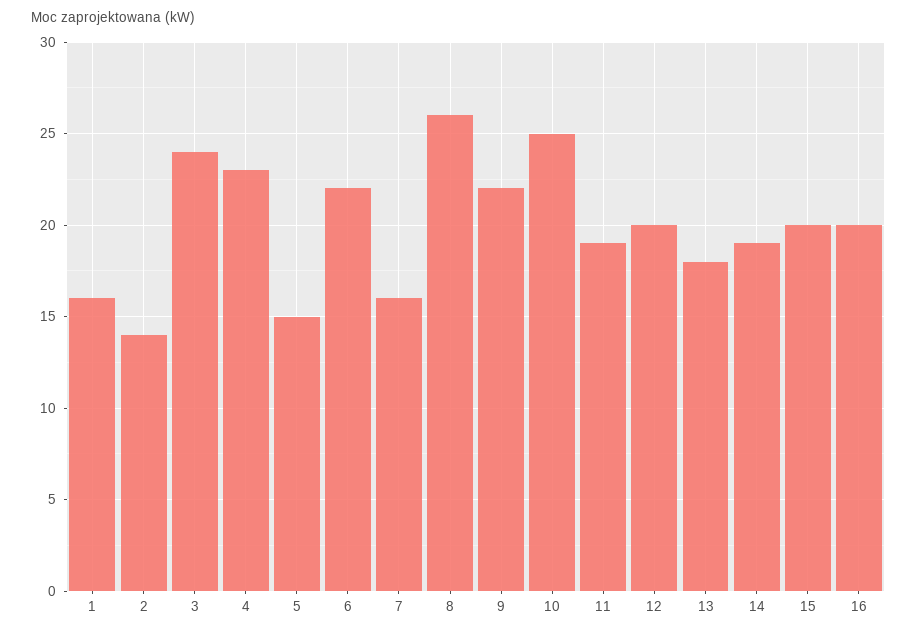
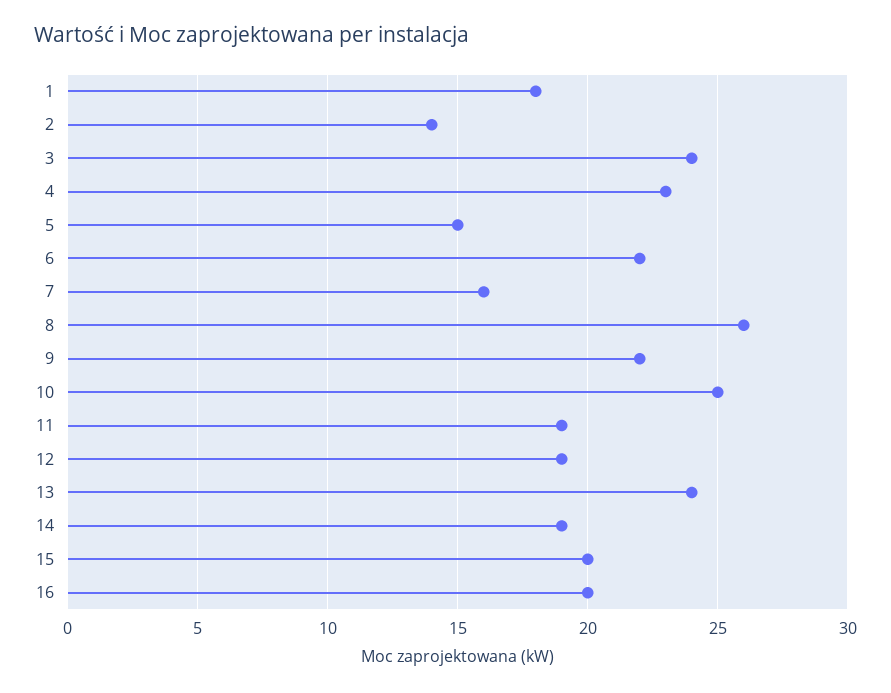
  {
-   "1": 16,
+   "1": 18,
    "2": 14,
    "3": 24,
    "4": 23,
    "5": 15,
    "6": 22,
    "7": 16,
    "8": 26,
    "9": 22,
    "10": 25,
    "11": 19,
-   "12": 20,
+   "12": 19,
-   "13": 18,
+   "13": 24,
    "14": 19,
    "15": 20,
    "16": 20
  }

